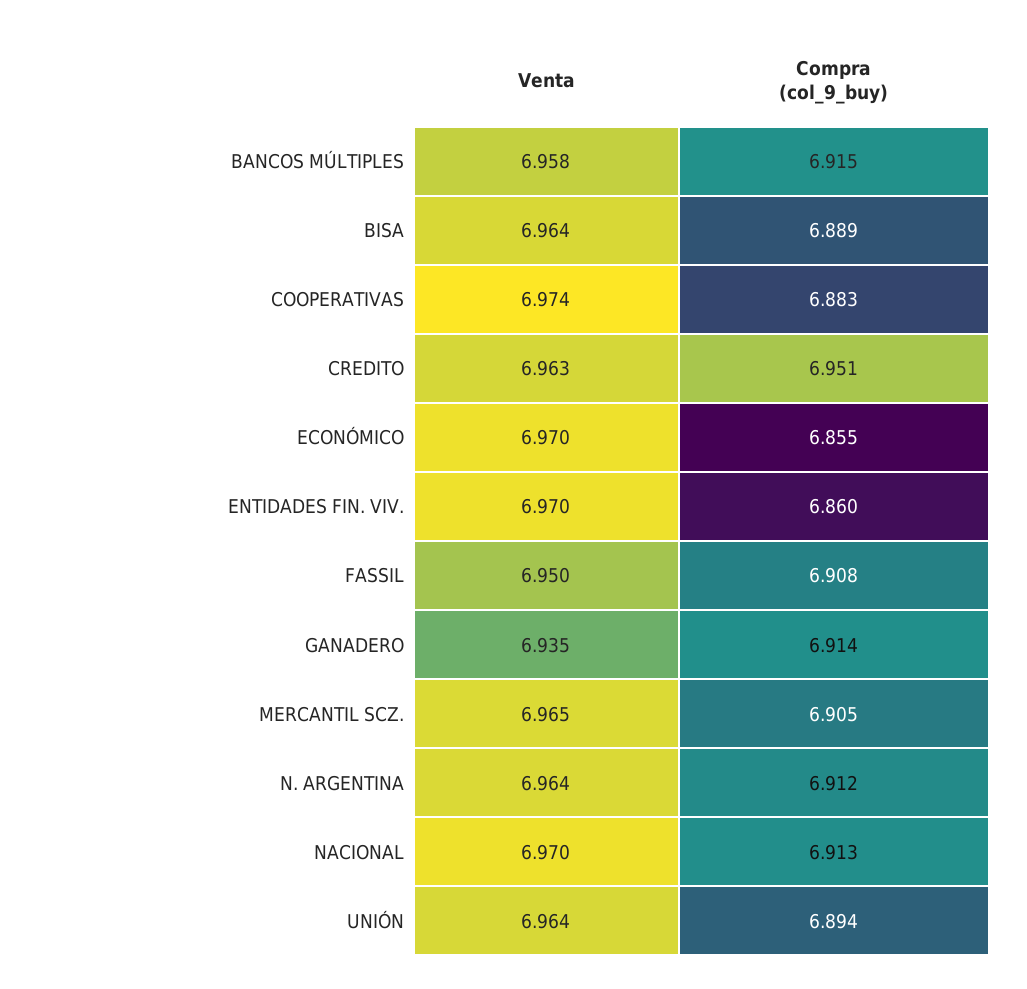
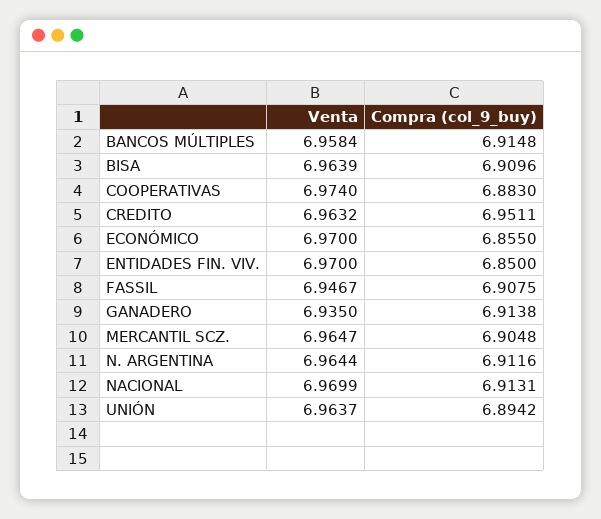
  {
    "Venta": {
      "BANCOS MÚLTIPLES": 6.9584,
      "BISA": 6.9639,
      "COOPERATIVAS": 6.974,
      "CREDITO": 6.9632,
      "ECONÓMICO": 6.97,
      "ENTIDADES FIN. VIV.": 6.97,
-     "FASSIL": 6.95,
+     "FASSIL": 6.9467,
      "GANADERO": 6.935,
      "MERCANTIL SCZ.": 6.9647,
      "N. ARGENTINA": 6.9644,
      "NACIONAL": 6.9699,
      "UNIÓN": 6.9637
    },
    "Compra (col_9_buy)": {
      "BANCOS MÚLTIPLES": 6.9148,
-     "BISA": 6.889,
+     "BISA": 6.9096,
      "COOPERATIVAS": 6.883,
      "CREDITO": 6.9511,
      "ECONÓMICO": 6.855,
-     "ENTIDADES FIN. VIV.": 6.86,
+     "ENTIDADES FIN. VIV.": 6.85,
      "FASSIL": 6.9075,
      "GANADERO": 6.9138,
      "MERCANTIL SCZ.": 6.9048,
      "N. ARGENTINA": 6.9116,
      "NACIONAL": 6.9131,
      "UNIÓN": 6.8942
    }
  }

